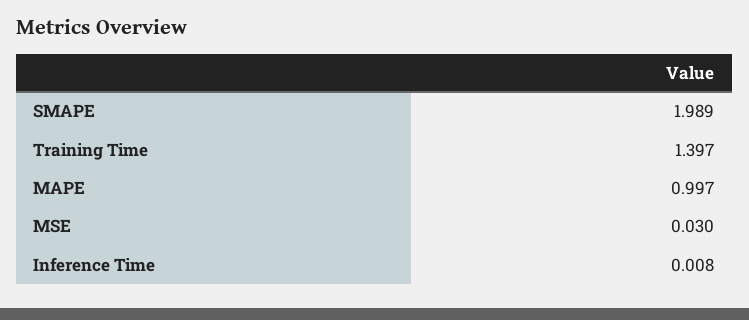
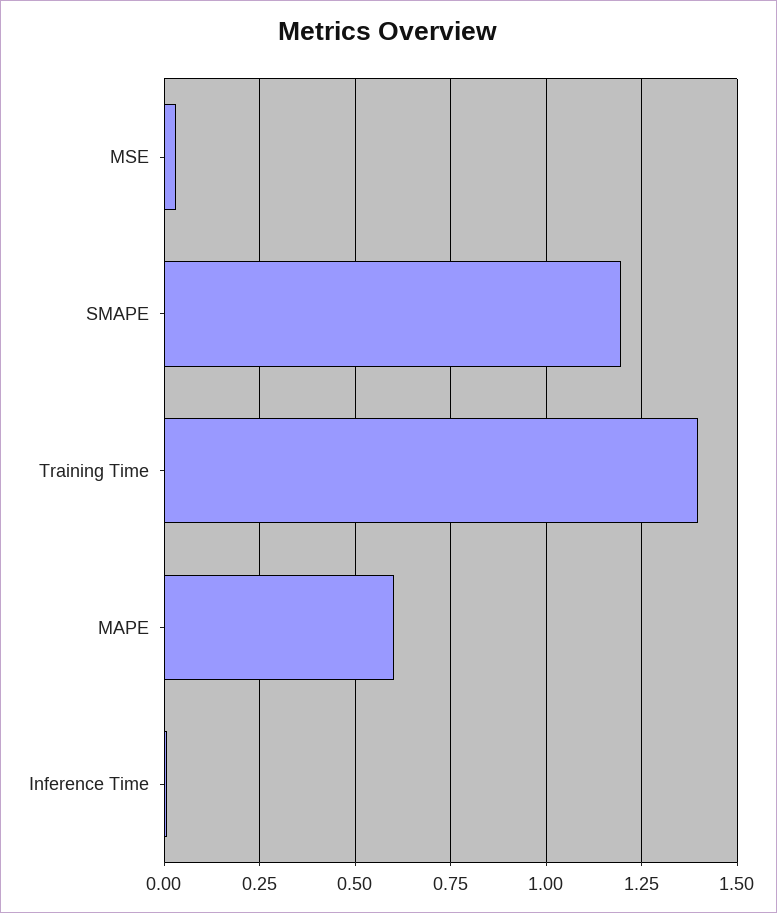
  {
-   "SMAPE": 1.989,
+   "SMAPE": 1.2,
    "Training Time": 1.397,
-   "MAPE": 0.997,
+   "MAPE": 0.6,
    "MSE": 0.03,
    "Inference Time": 0.008
  }

